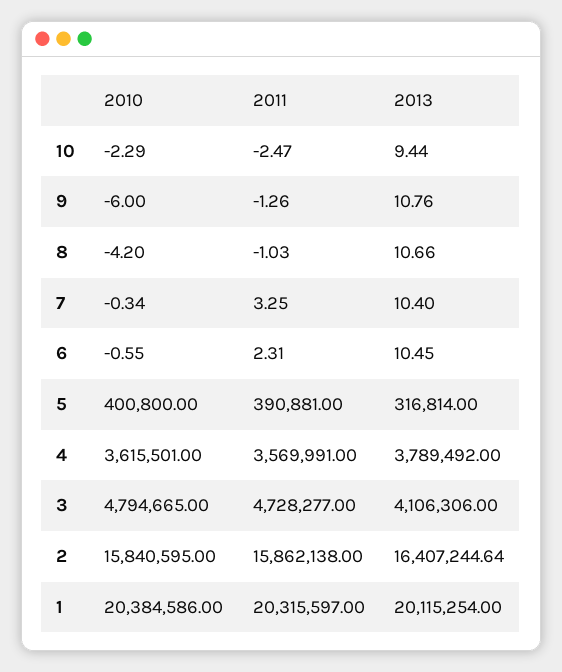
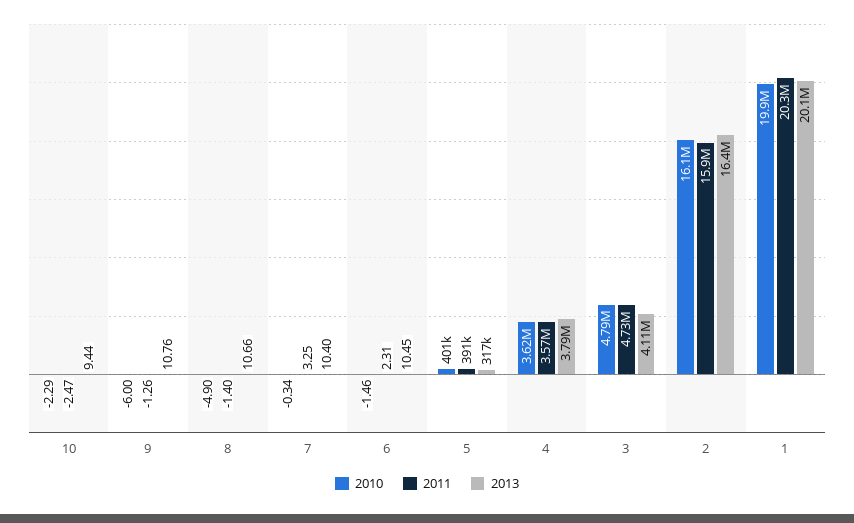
  {
    "2010": {
      "10": -2.29,
      "9": -6,
-     "8": -4.2,
+     "8": -4.9,
      "7": -0.34,
-     "6": -0.55,
+     "6": -1.46,
      "5": 400800,
      "4": 3615501,
      "3": 4794665,
-     "2": 15840595,
+     "2": 16100000,
-     "1": 20384586
+     "1": 19900000
    },
    "2011": {
      "10": -2.47,
      "9": -1.26,
-     "8": -1.03,
+     "8": -1.4,
      "7": 3.25,
      "6": 2.31,
      "5": 390881,
      "4": 3569991,
      "3": 4728277,
      "2": 15862138,
      "1": 20315597
    },
    "2013": {
      "10": 9.44,
      "9": 10.76,
      "8": 10.66,
      "7": 10.4,
      "6": 10.45,
      "5": 316814,
      "4": 3789492,
      "3": 4106306,
      "2": 16407244.64,
      "1": 20115254
    }
  }

